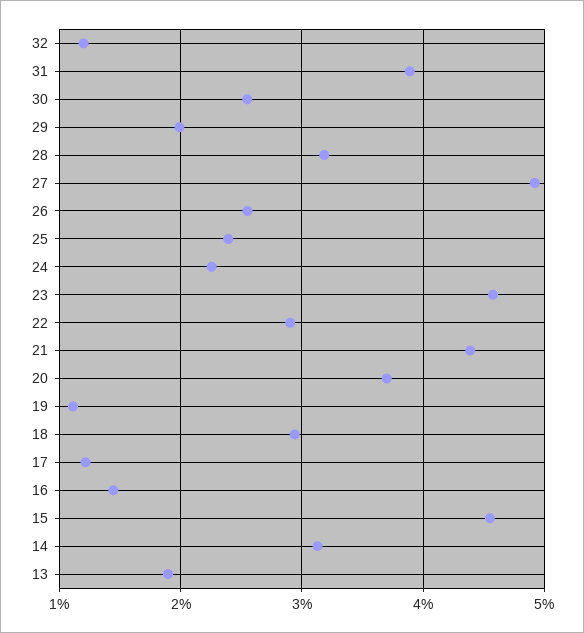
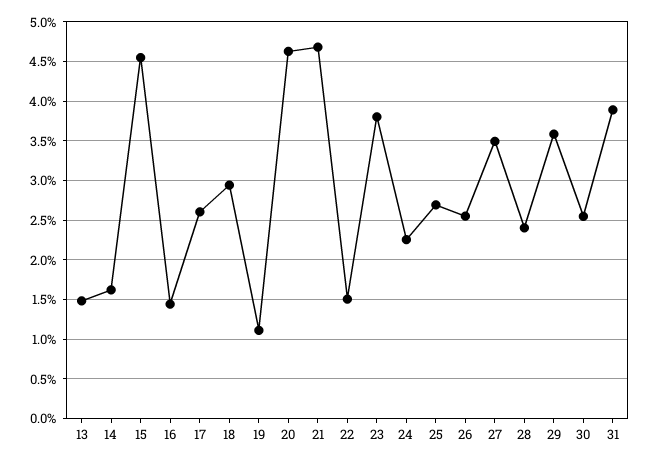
  {
-   "32": 1.2,
    "31": 3.9,
    "30": 2.6,
-   "29": 2,
+   "29": 3.6,
-   "28": 3.2,
+   "28": 2.4,
-   "27": 4.9,
+   "27": 3.5,
    "26": 2.6,
-   "25": 2.4,
+   "25": 2.7,
    "24": 2.3,
-   "23": 4.6,
+   "23": 3.8,
-   "22": 2.9,
+   "22": 1.5,
-   "21": 4.4,
+   "21": 4.7,
-   "20": 3.7,
+   "20": 4.6,
    "19": 1.1,
    "18": 2.9,
-   "17": 1.2,
+   "17": 2.6,
    "16": 1.4,
    "15": 4.6,
-   "14": 3.1,
+   "14": 1.6,
-   "13": 1.9
+   "13": 1.5
  }

